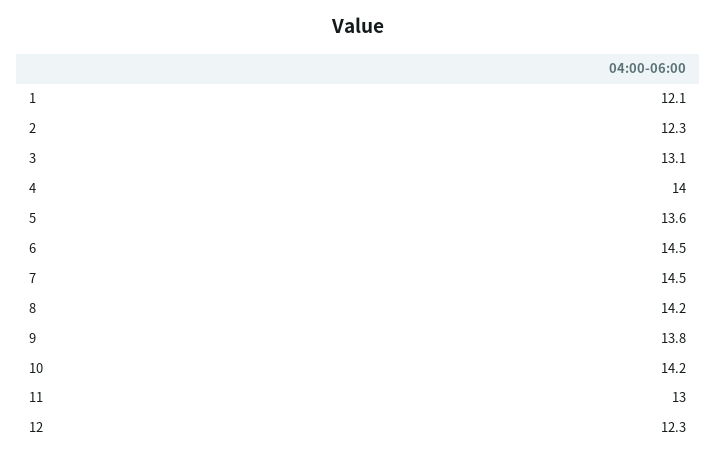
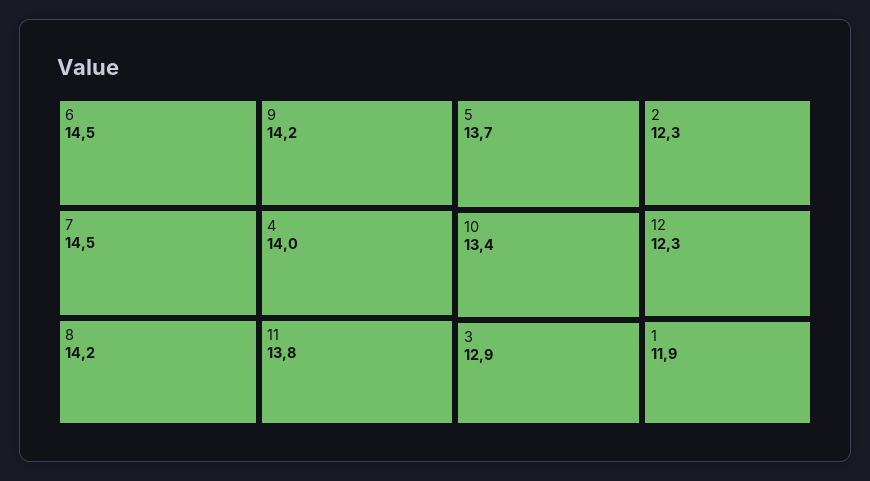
  {
-   "1": 12.1,
+   "1": 11.9,
    "2": 12.3,
-   "3": 13.1,
+   "3": 12.9,
    "4": 14,
-   "5": 13.6,
+   "5": 13.7,
    "6": 14.5,
    "7": 14.5,
    "8": 14.2,
-   "9": 13.8,
+   "9": 14.2,
-   "10": 14.2,
+   "10": 13.4,
-   "11": 13,
+   "11": 13.8,
    "12": 12.3
  }

